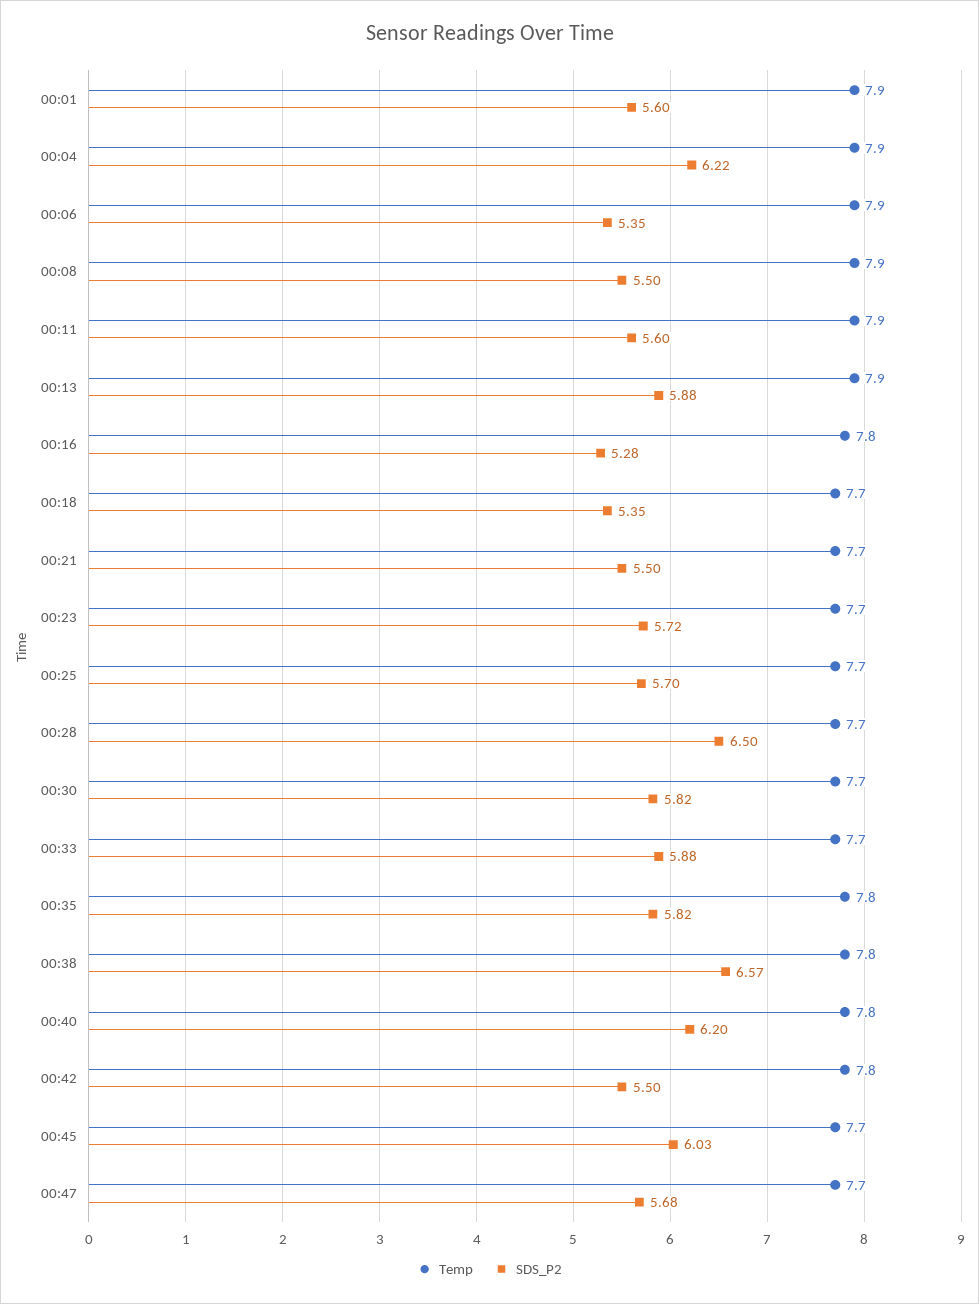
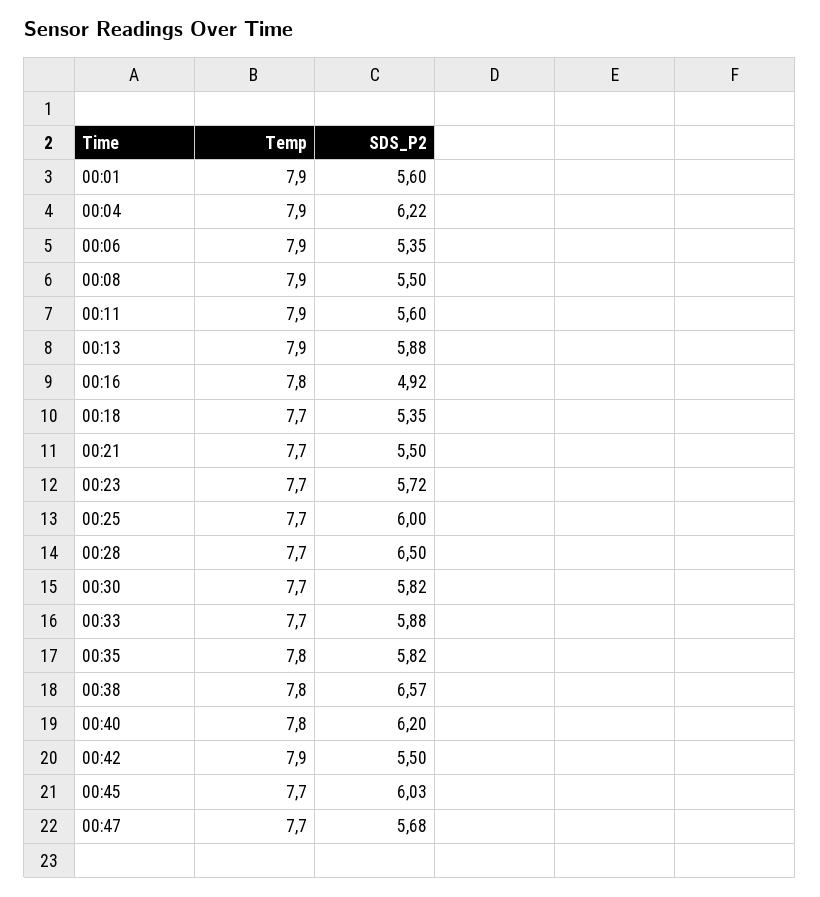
  {
    "Temp": {
      "00:01": 7.9,
      "00:04": 7.9,
      "00:06": 7.9,
      "00:08": 7.9,
      "00:11": 7.9,
      "00:13": 7.9,
      "00:16": 7.8,
      "00:18": 7.7,
      "00:21": 7.7,
      "00:23": 7.7,
      "00:25": 7.7,
      "00:28": 7.7,
      "00:30": 7.7,
      "00:33": 7.7,
      "00:35": 7.8,
      "00:38": 7.8,
      "00:40": 7.8,
-     "00:42": 7.8,
+     "00:42": 7.9,
      "00:45": 7.7,
      "00:47": 7.7
    },
    "SDS_P2": {
      "00:01": 5.6,
      "00:04": 6.22,
      "00:06": 5.35,
      "00:08": 5.5,
      "00:11": 5.6,
      "00:13": 5.88,
-     "00:16": 5.28,
+     "00:16": 4.92,
      "00:18": 5.35,
      "00:21": 5.5,
      "00:23": 5.72,
-     "00:25": 5.7,
+     "00:25": 6,
      "00:28": 6.5,
      "00:30": 5.82,
      "00:33": 5.88,
      "00:35": 5.82,
      "00:38": 6.57,
      "00:40": 6.2,
      "00:42": 5.5,
      "00:45": 6.03,
      "00:47": 5.68
    }
  }

